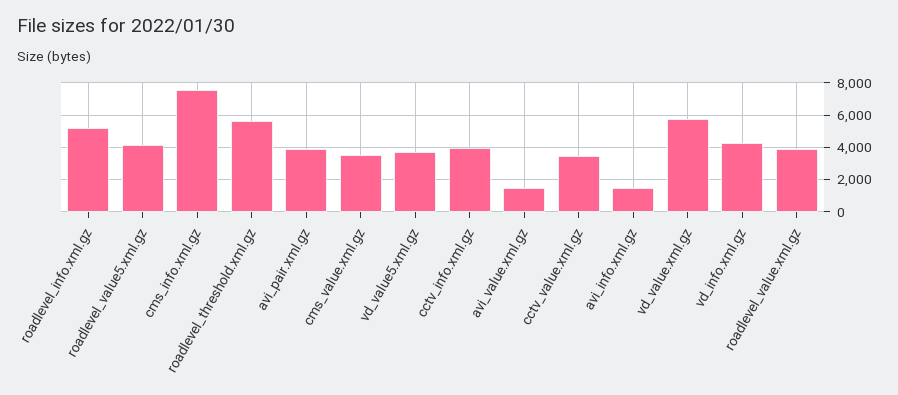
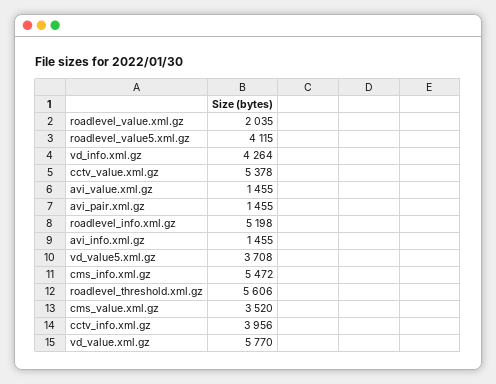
  {
    "roadlevel_info.xml.gz": 5198,
    "roadlevel_value5.xml.gz": 4115,
-   "cms_info.xml.gz": 7500,
+   "cms_info.xml.gz": 5472,
    "roadlevel_threshold.xml.gz": 5606,
-   "avi_pair.xml.gz": 4000,
+   "avi_pair.xml.gz": 1455,
    "cms_value.xml.gz": 3520,
    "vd_value5.xml.gz": 3708,
    "cctv_info.xml.gz": 3956,
    "avi_value.xml.gz": 1455,
-   "cctv_value.xml.gz": 3500,
+   "cctv_value.xml.gz": 5378,
    "avi_info.xml.gz": 1455,
    "vd_value.xml.gz": 5770,
    "vd_info.xml.gz": 4264,
-   "roadlevel_value.xml.gz": 4000
+   "roadlevel_value.xml.gz": 2035
  }

